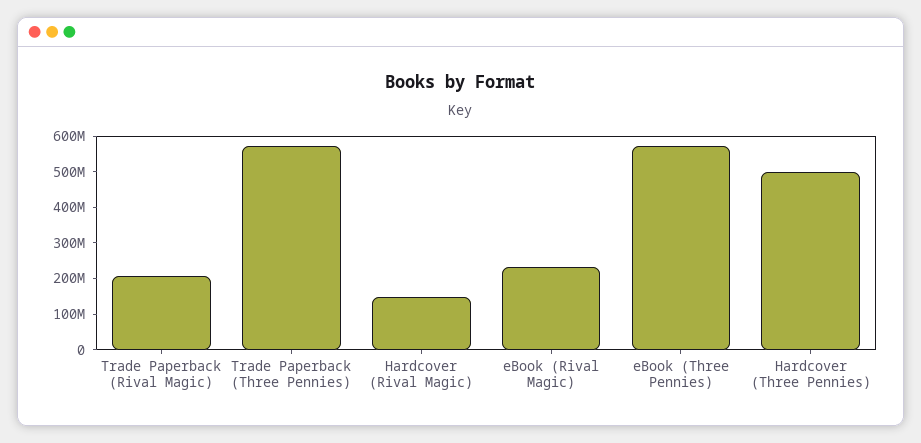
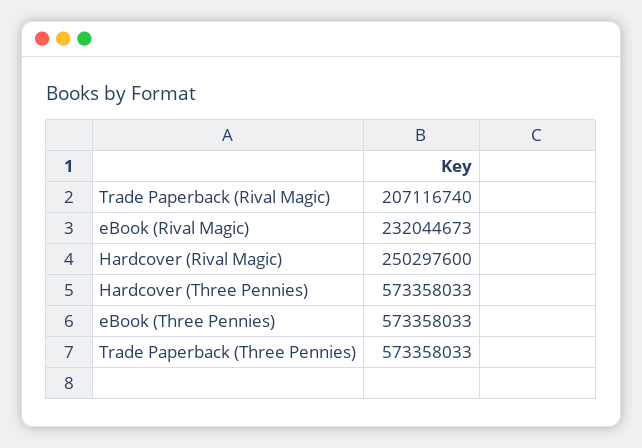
  {
    "Trade Paperback (Rival Magic)": 207116740,
    "Trade Paperback (Three Pennies)": 573358033,
-   "Hardcover (Rival Magic)": 150000000,
+   "Hardcover (Rival Magic)": 250297600,
    "eBook (Rival Magic)": 232044673,
    "eBook (Three Pennies)": 573358033,
-   "Hardcover (Three Pennies)": 500000000
+   "Hardcover (Three Pennies)": 573358033
  }

